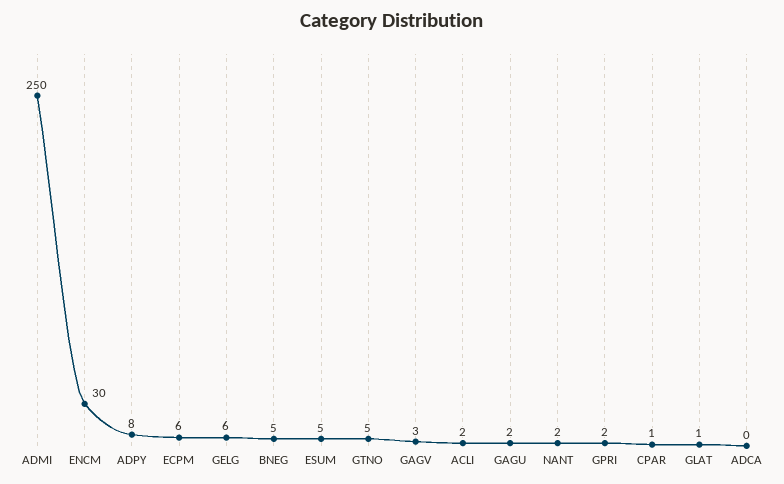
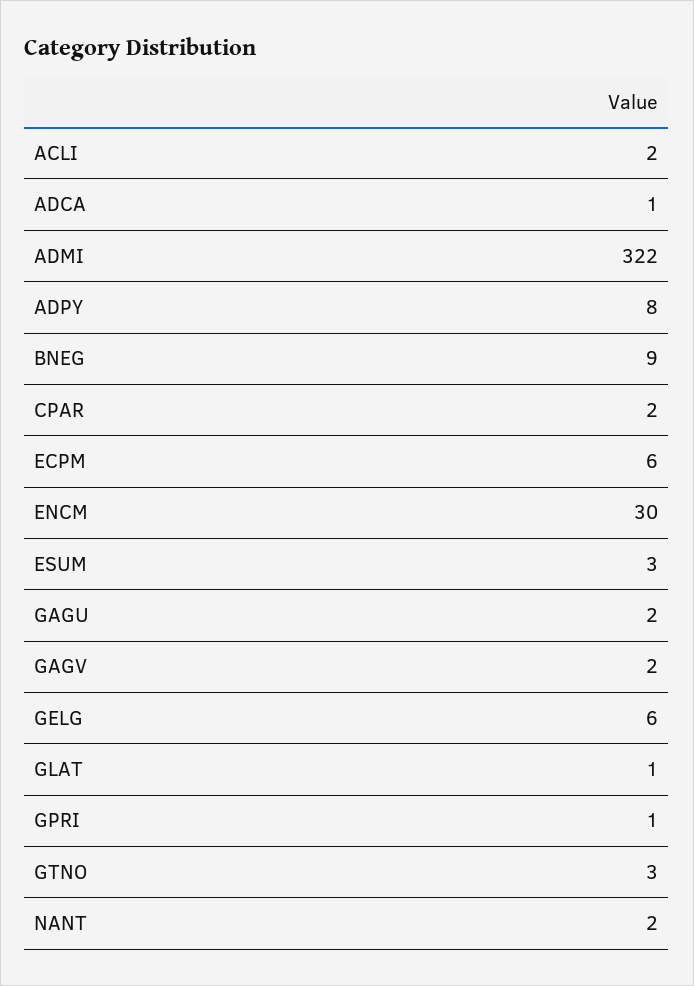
  {
-   "ADMI": 250,
+   "ADMI": 322,
    "ENCM": 30,
    "ADPY": 8,
    "ECPM": 6,
    "GELG": 6,
-   "BNEG": 5,
+   "BNEG": 9,
-   "ESUM": 5,
+   "ESUM": 3,
-   "GTNO": 5,
+   "GTNO": 3,
-   "GAGV": 3,
+   "GAGV": 2,
    "ACLI": 2,
    "GAGU": 2,
    "NANT": 2,
-   "GPRI": 2,
+   "GPRI": 1,
-   "CPAR": 1,
+   "CPAR": 2,
    "GLAT": 1,
-   "ADCA": 0
+   "ADCA": 1
  }

